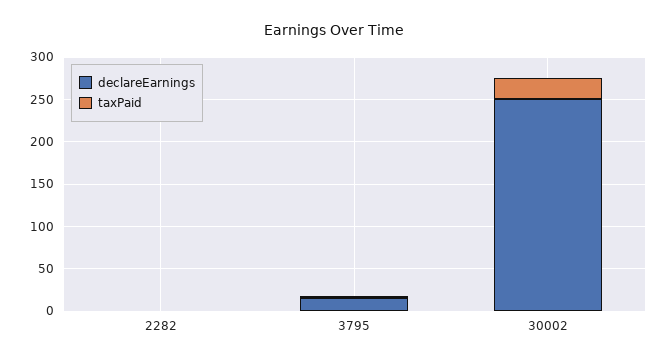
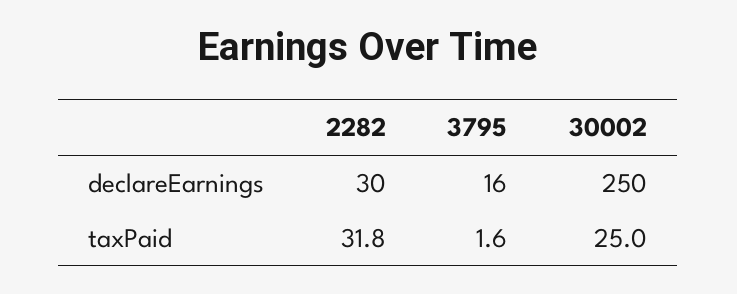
  {
    "declareEarnings": {
-     "2282": 0,
+     "2282": 30,
      "3795": 16,
      "30002": 250
    },
    "taxPaid": {
-     "2282": 0,
+     "2282": 31.8,
      "3795": 1.6,
      "30002": 25
    }
  }

